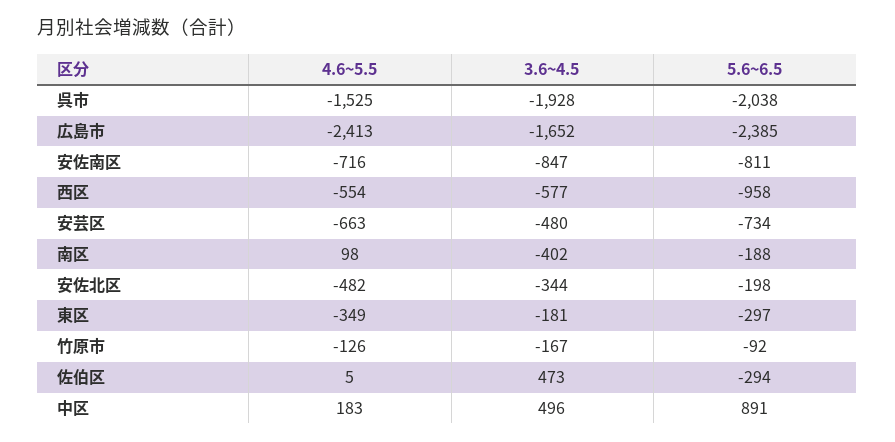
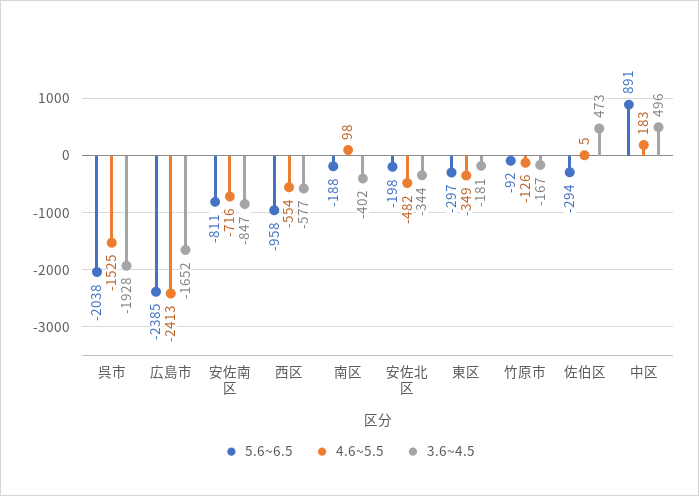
  {
    "4.6~5.5": {
      "呉市": -1525,
      "広島市": -2413,
      "安佐南区": -716,
      "西区": -554,
-     "安芸区": -663,
      "南区": 98,
      "安佐北区": -482,
      "東区": -349,
      "竹原市": -126,
      "佐伯区": 5,
      "中区": 183
    },
    "3.6~4.5": {
      "呉市": -1928,
      "広島市": -1652,
      "安佐南区": -847,
      "西区": -577,
-     "安芸区": -480,
      "南区": -402,
      "安佐北区": -344,
      "東区": -181,
      "竹原市": -167,
      "佐伯区": 473,
      "中区": 496
    },
    "5.6~6.5": {
      "呉市": -2038,
      "広島市": -2385,
      "安佐南区": -811,
      "西区": -958,
-     "安芸区": -734,
      "南区": -188,
      "安佐北区": -198,
      "東区": -297,
      "竹原市": -92,
      "佐伯区": -294,
      "中区": 891
    }
  }

